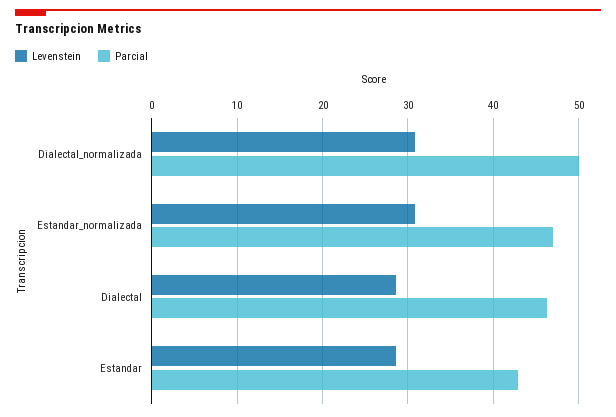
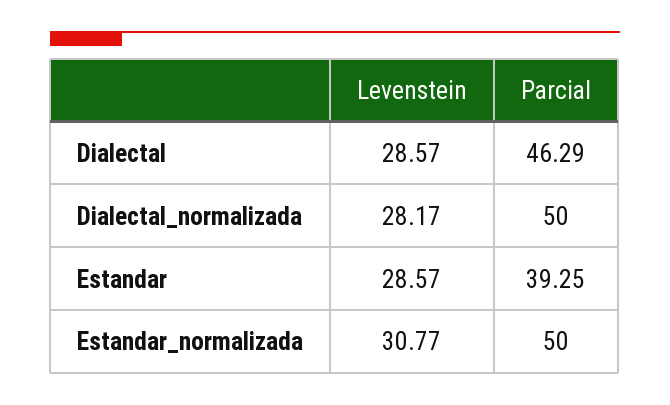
  {
    "Levenstein": {
-     "Dialectal_normalizada": 31,
+     "Dialectal_normalizada": 28.17,
      "Estandar_normalizada": 30.77,
      "Dialectal": 28.57,
      "Estandar": 28.57
    },
    "Parcial": {
      "Dialectal_normalizada": 50,
-     "Estandar_normalizada": 47,
+     "Estandar_normalizada": 50,
      "Dialectal": 46.29,
-     "Estandar": 43
+     "Estandar": 39.25
    }
  }

